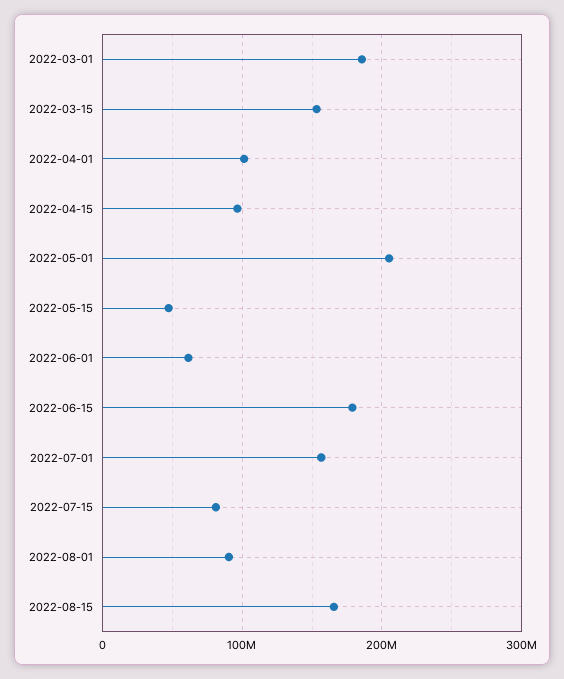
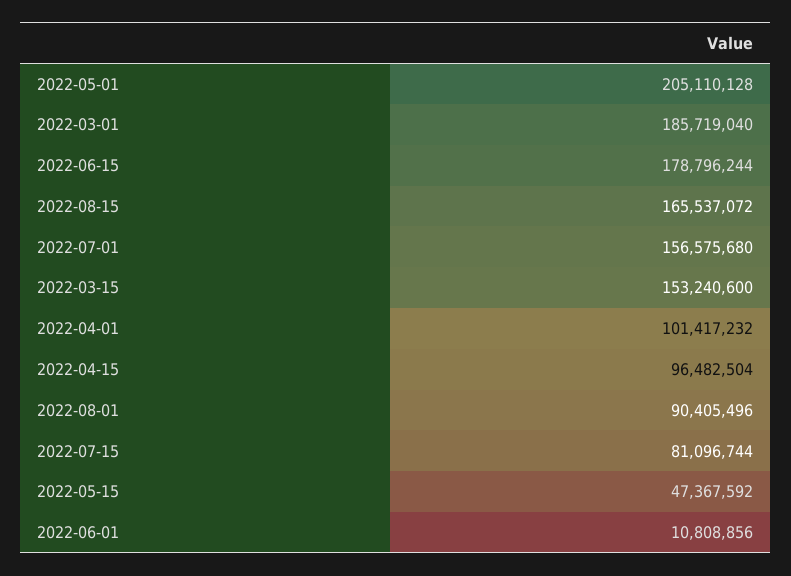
  {
    "2022-03-01": 185719040,
    "2022-03-15": 153240600,
    "2022-04-01": 101417232,
    "2022-04-15": 96482504,
    "2022-05-01": 205110128,
    "2022-05-15": 47367592,
-   "2022-06-01": 60000000,
+   "2022-06-01": 10808856,
    "2022-06-15": 178796244,
    "2022-07-01": 156575680,
    "2022-07-15": 81096744,
    "2022-08-01": 90405496,
    "2022-08-15": 165537072
  }

